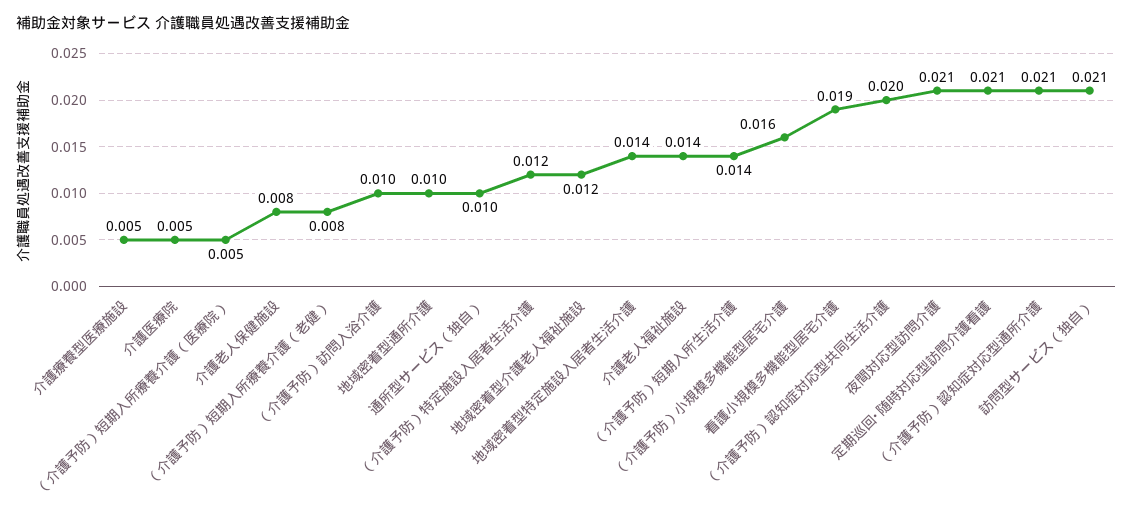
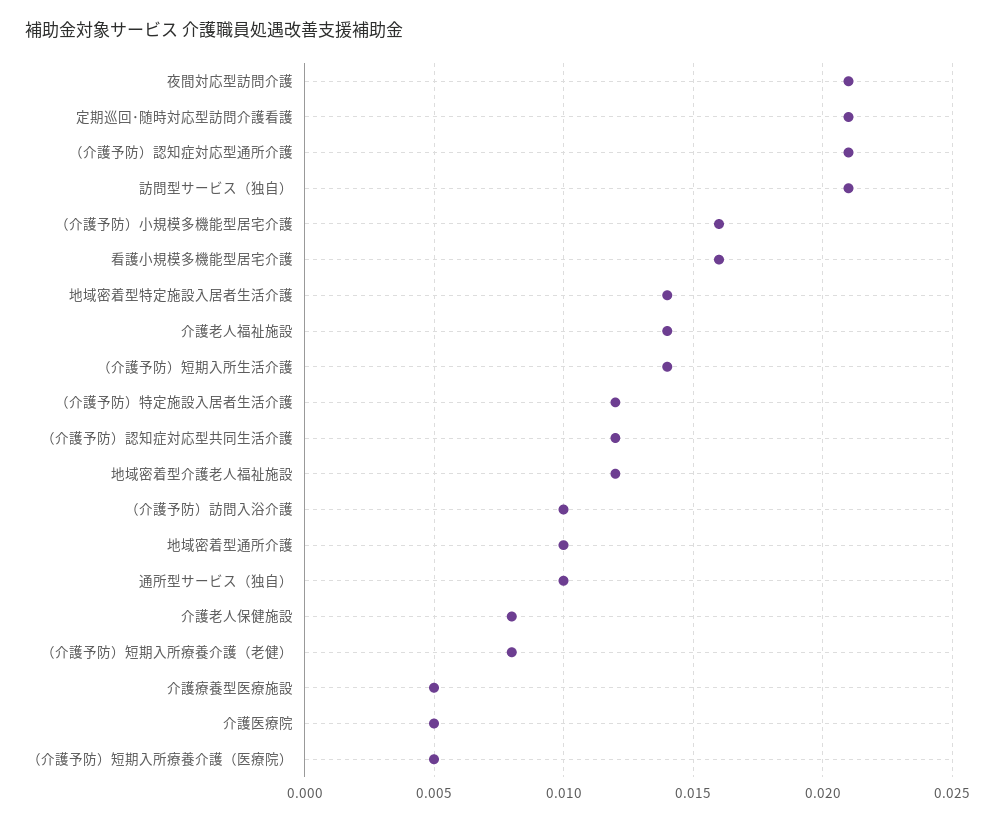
  {
    "介護療養型医療施設": 0.005,
    "介護医療院": 0.005,
    "（介護予防）短期入所療養介護（医療院）": 0.005,
    "介護老人保健施設": 0.008,
    "（介護予防）短期入所療養介護（老健）": 0.008,
    "（介護予防）訪問入浴介護": 0.01,
    "地域密着型通所介護": 0.01,
    "通所型サービス（独自）": 0.01,
    "（介護予防）特定施設入居者生活介護": 0.012,
    "地域密着型介護老人福祉施設": 0.012,
    "地域密着型特定施設入居者生活介護": 0.014,
    "介護老人福祉施設": 0.014,
    "（介護予防）短期入所生活介護": 0.014,
    "（介護予防）小規模多機能型居宅介護": 0.016,
-   "看護小規模多機能型居宅介護": 0.019,
+   "看護小規模多機能型居宅介護": 0.016,
-   "（介護予防）認知症対応型共同生活介護": 0.02,
+   "（介護予防）認知症対応型共同生活介護": 0.012,
    "夜間対応型訪問介護": 0.021,
    "定期巡回･随時対応型訪問介護看護": 0.021,
    "（介護予防）認知症対応型通所介護": 0.021,
    "訪問型サービス（独自）": 0.021
  }

